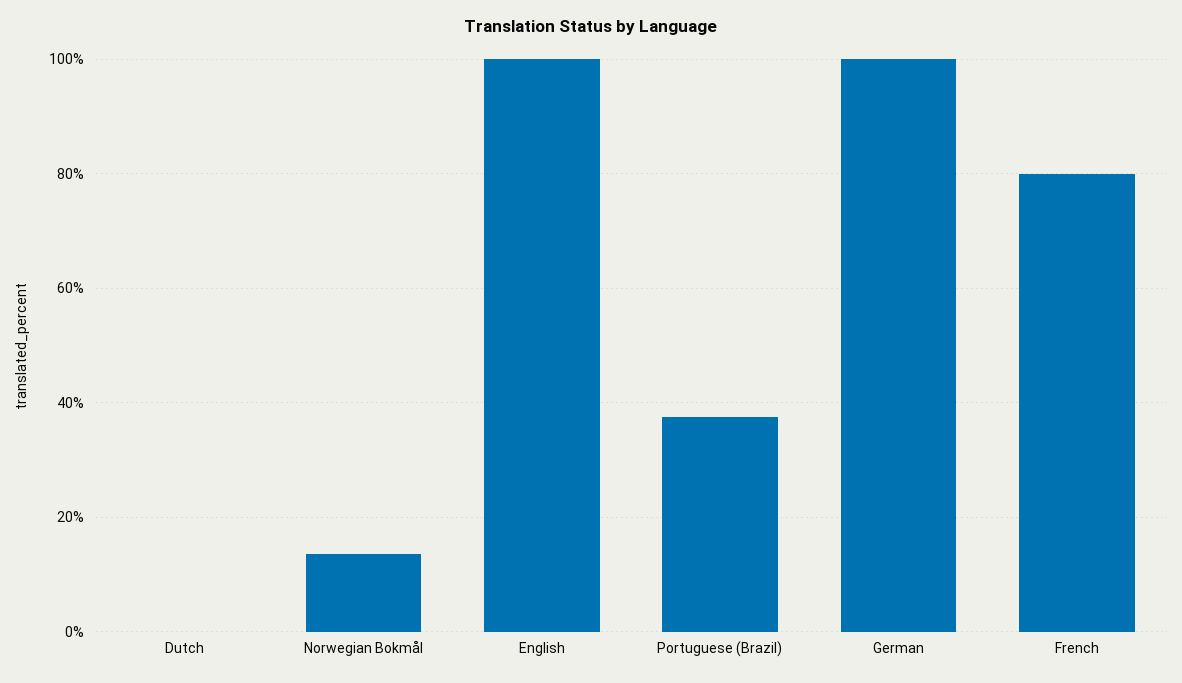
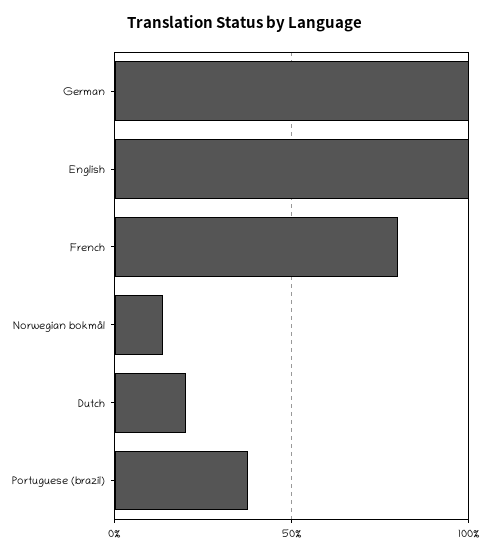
  {
-   "Dutch": 0,
+   "Dutch": 20,
    "Norwegian Bokmål": 14,
    "English": 100,
    "Portuguese (Brazil)": 38,
    "German": 100,
    "French": 80
  }

